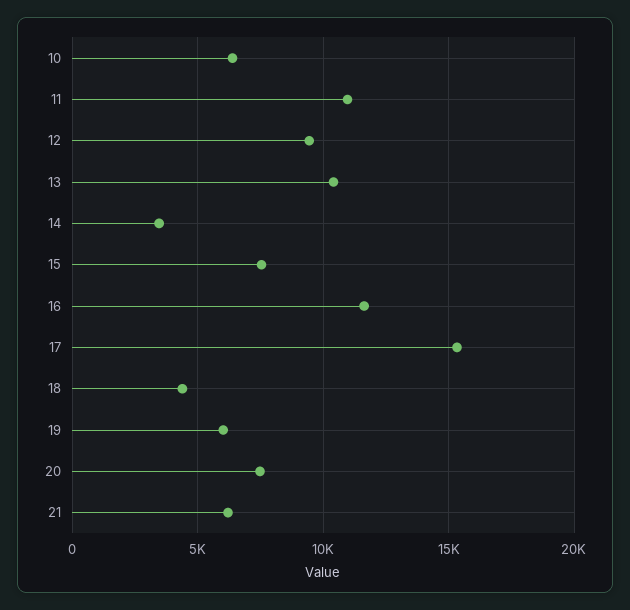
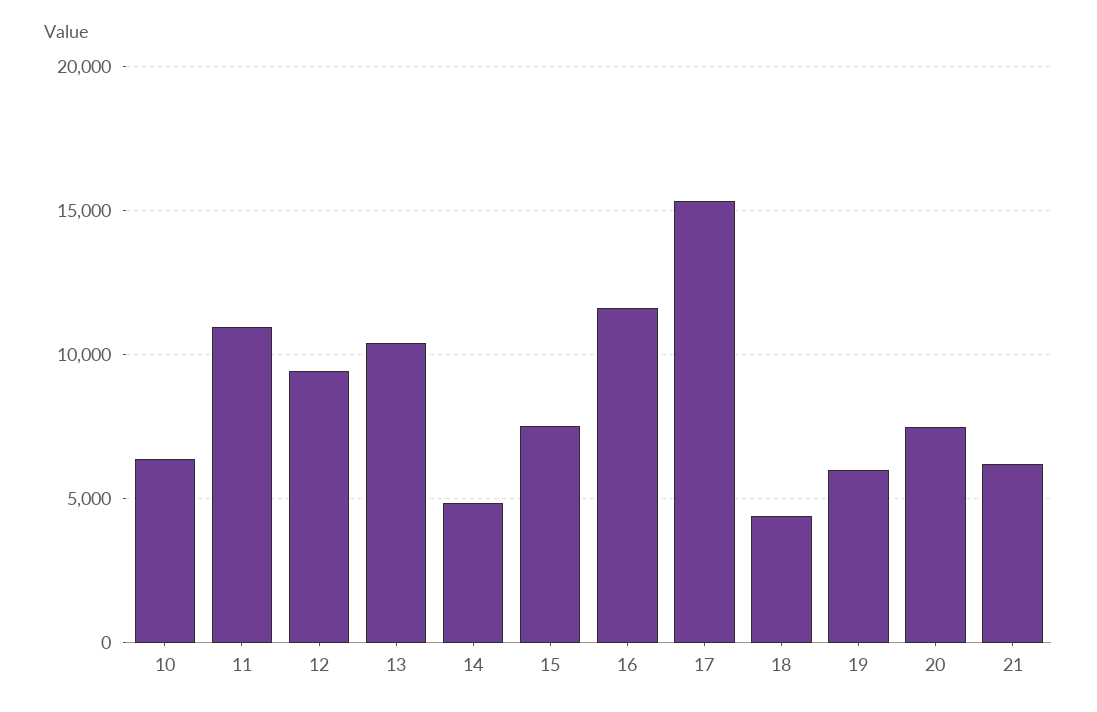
  {
    "10": 6500,
    "11": 11000,
    "12": 9500,
    "13": 10500,
-   "14": 3500,
+   "14": 5000,
    "15": 7500,
    "16": 11500,
    "17": 15500,
    "18": 4500,
    "19": 6000,
    "20": 7500,
    "21": 6000
  }

